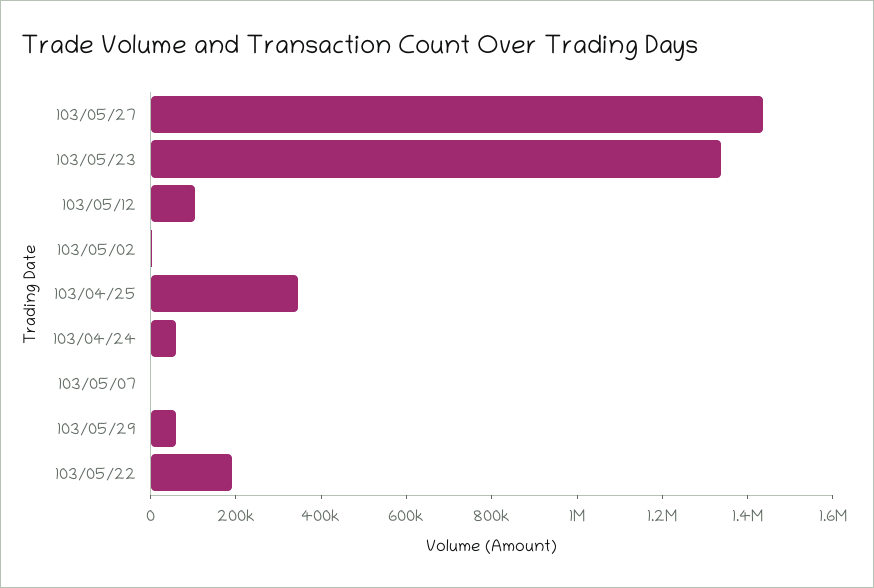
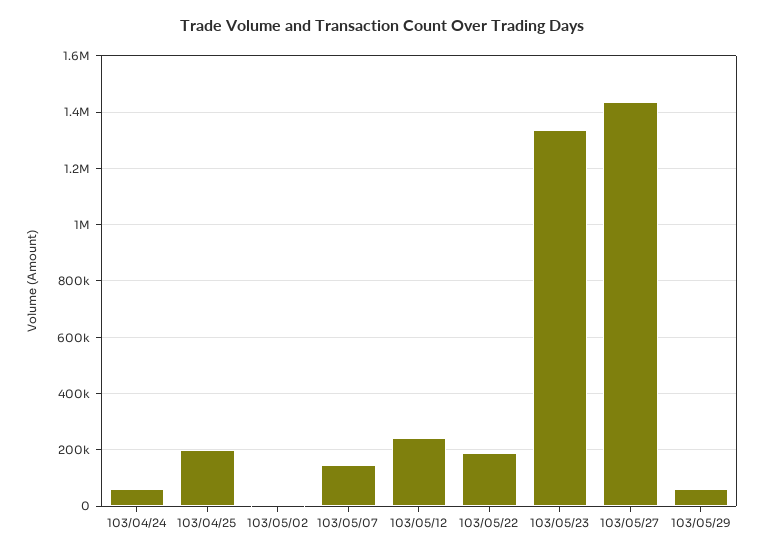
  {
    "103/05/27": 1425000,
    "103/05/23": 1325000,
-   "103/05/12": 100000,
+   "103/05/12": 250000,
    "103/05/02": 0,
-   "103/04/25": 350000,
+   "103/04/25": 200000,
    "103/04/24": 50000,
-   "103/05/07": 0,
+   "103/05/07": 150000,
    "103/05/29": 50000,
    "103/05/22": 200000
  }

